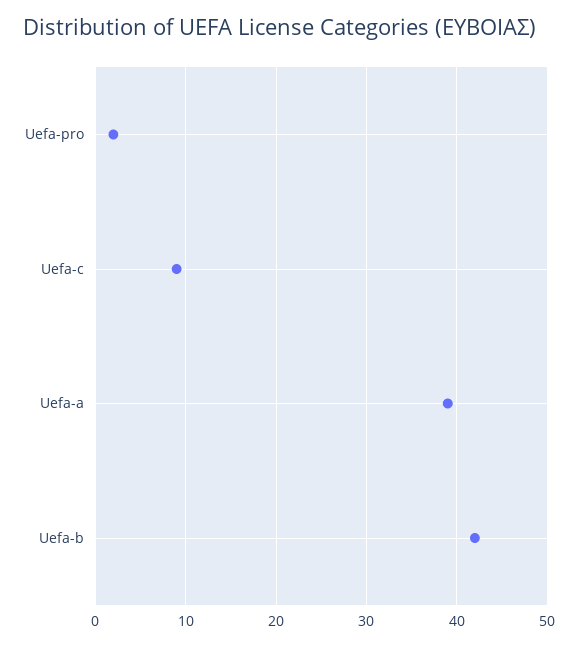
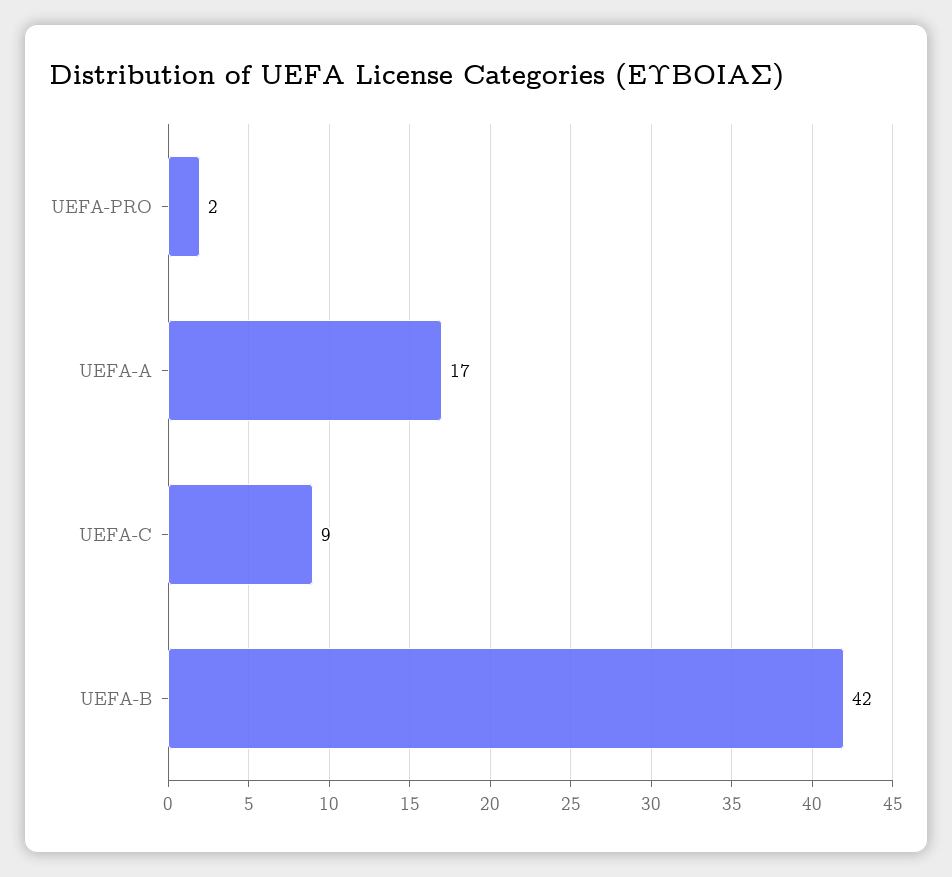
  {
    "Uefa-pro": 2,
    "Uefa-c": 9,
-   "Uefa-a": 39,
+   "Uefa-a": 17,
    "Uefa-b": 42
  }

